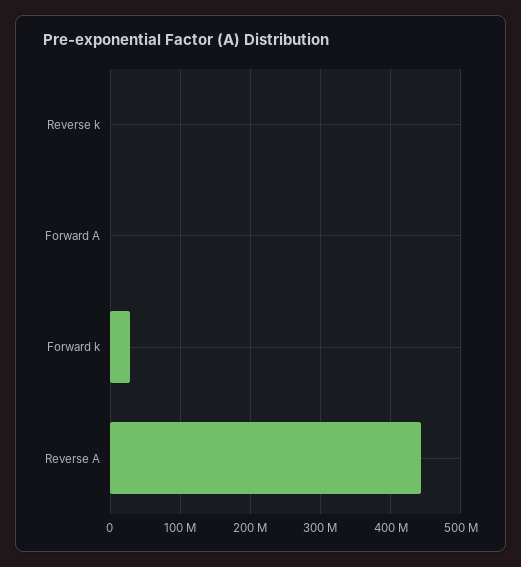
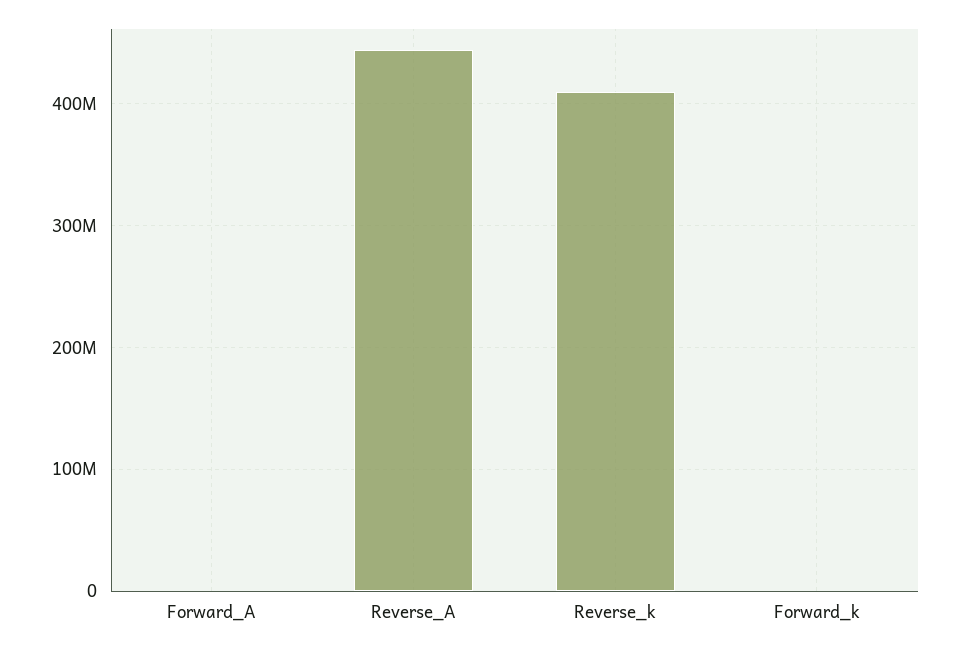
  {
-   "Reverse k": 0,
+   "Reverse k": 410000000,
    "Forward A": 0,
-   "Forward k": 30000000,
+   "Forward k": 0,
    "Reverse A": 440000000
  }

